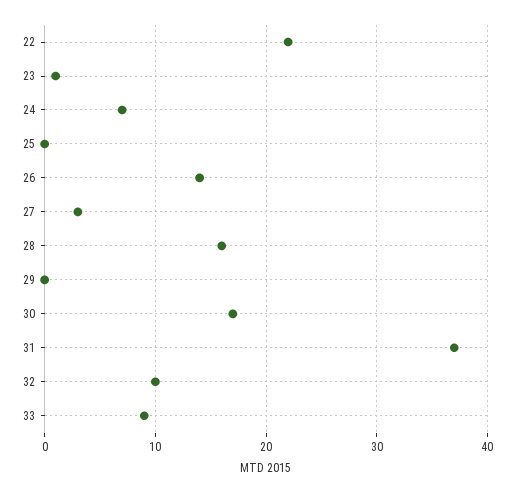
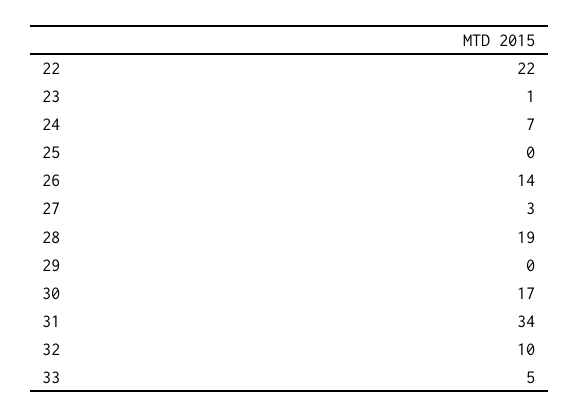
  {
    "22": 22,
    "23": 1,
    "24": 7,
    "25": 0,
    "26": 14,
    "27": 3,
-   "28": 16,
+   "28": 19,
    "29": 0,
    "30": 17,
-   "31": 37,
+   "31": 34,
    "32": 10,
-   "33": 9
+   "33": 5
  }

